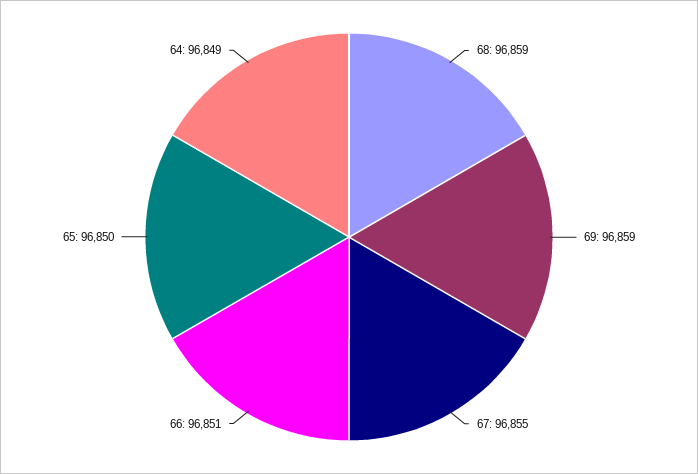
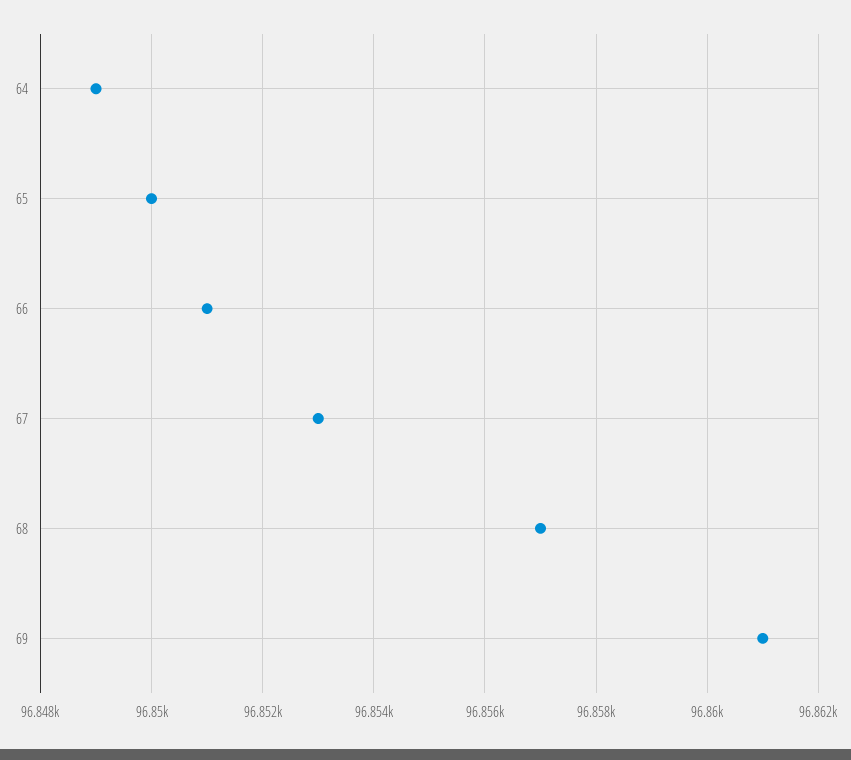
  {
-   "68": 96859,
+   "68": 96857,
-   "69": 96859,
+   "69": 96861,
-   "67": 96855,
+   "67": 96853,
    "66": 96851,
    "65": 96850,
    "64": 96849
  }

